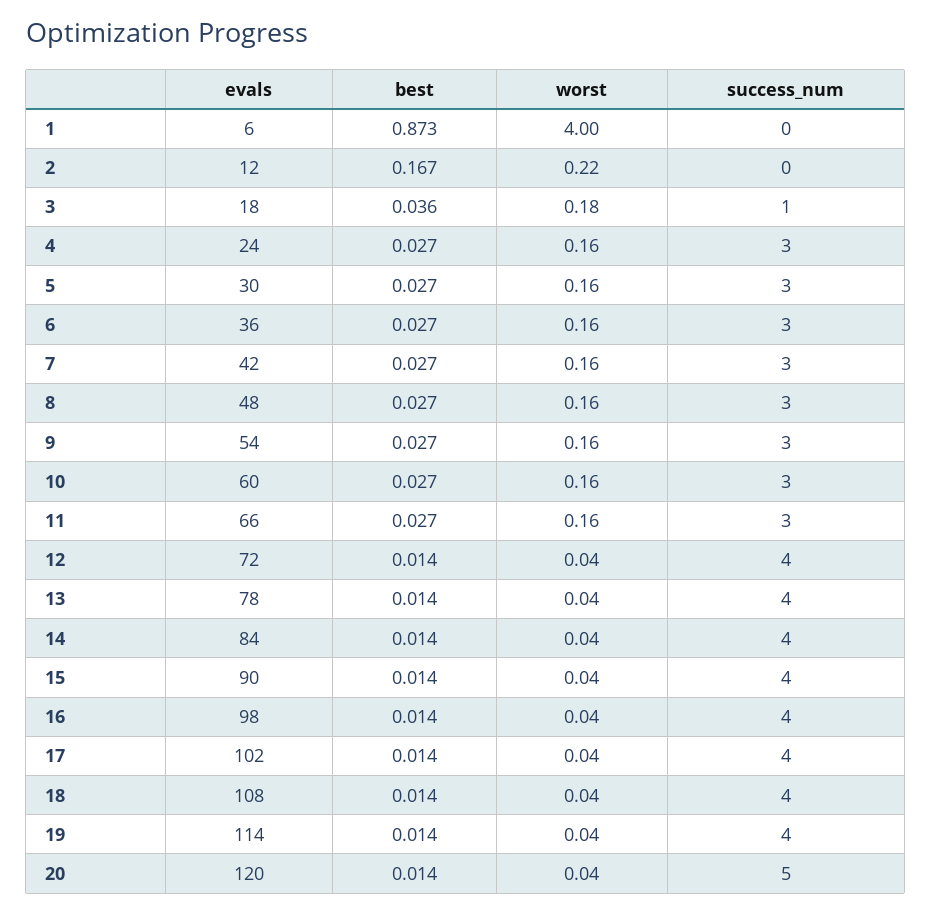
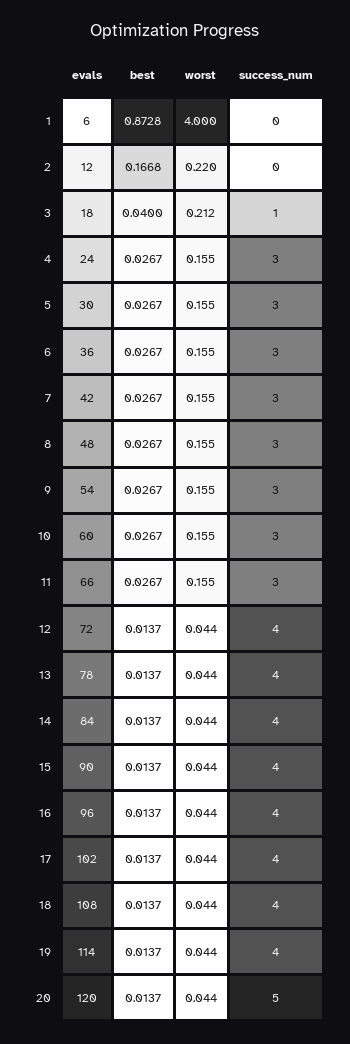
  {
    "evals": {
      "1": 6,
      "2": 12,
      "3": 18,
      "4": 24,
      "5": 30,
      "6": 36,
      "7": 42,
      "8": 48,
      "9": 54,
      "10": 60,
      "11": 66,
      "12": 72,
      "13": 78,
      "14": 84,
      "15": 90,
-     "16": 98,
+     "16": 96,
      "17": 102,
      "18": 108,
      "19": 114,
      "20": 120
    },
    "best": {
      "1": 0.8728,
      "2": 0.1668,
-     "3": 0.036,
+     "3": 0.04,
      "4": 0.0267,
      "5": 0.0267,
      "6": 0.0267,
      "7": 0.0267,
      "8": 0.0267,
      "9": 0.0267,
      "10": 0.0267,
      "11": 0.0267,
      "12": 0.0137,
      "13": 0.0137,
      "14": 0.0137,
      "15": 0.0137,
      "16": 0.0137,
      "17": 0.0137,
      "18": 0.0137,
      "19": 0.0137,
      "20": 0.0137
    },
    "worst": {
      "1": 4,
      "2": 0.22,
-     "3": 0.18,
+     "3": 0.212,
      "4": 0.155,
      "5": 0.155,
      "6": 0.155,
      "7": 0.155,
      "8": 0.155,
      "9": 0.155,
      "10": 0.155,
      "11": 0.155,
      "12": 0.044,
      "13": 0.044,
      "14": 0.044,
      "15": 0.044,
      "16": 0.044,
      "17": 0.044,
      "18": 0.044,
      "19": 0.044,
      "20": 0.044
    },
    "success_num": {
      "1": 0,
      "2": 0,
      "3": 1,
      "4": 3,
      "5": 3,
      "6": 3,
      "7": 3,
      "8": 3,
      "9": 3,
      "10": 3,
      "11": 3,
      "12": 4,
      "13": 4,
      "14": 4,
      "15": 4,
      "16": 4,
      "17": 4,
      "18": 4,
      "19": 4,
      "20": 5
    }
  }

